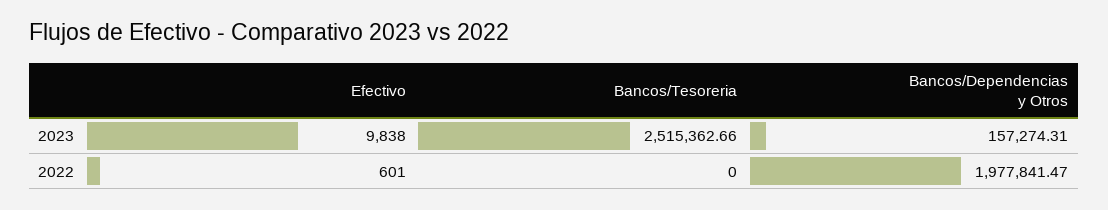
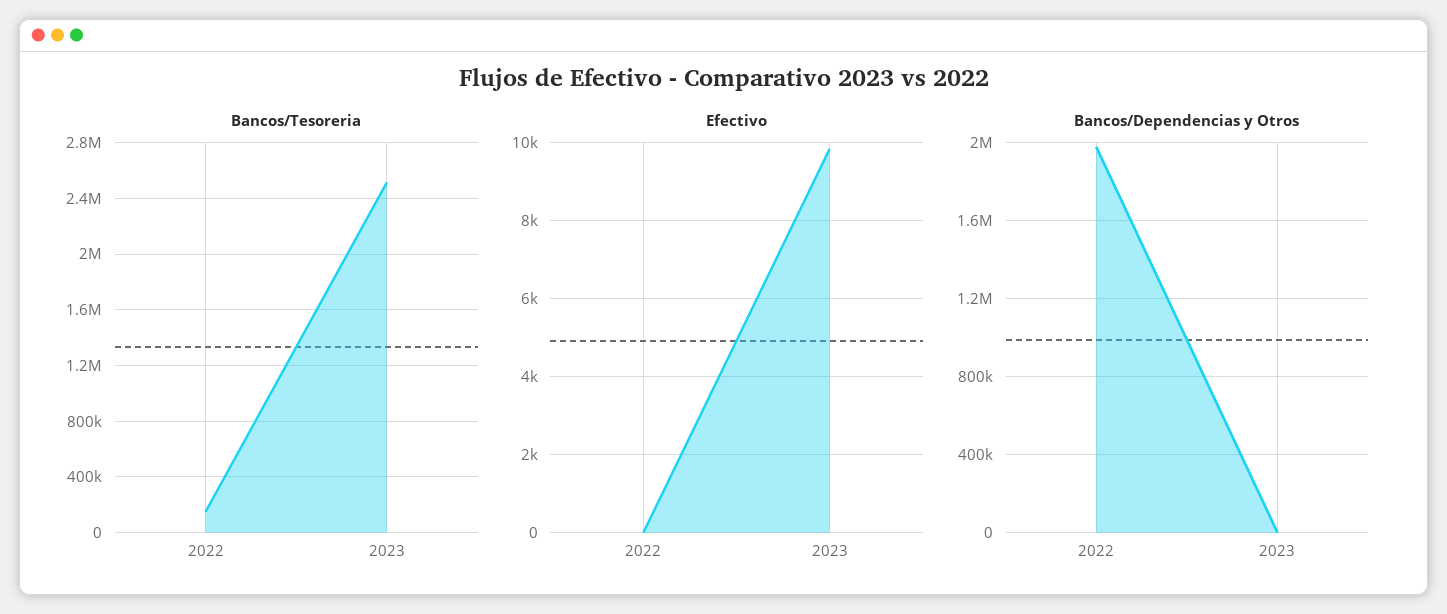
  {
    "Efectivo": {
      "2023": 9838,
-     "2022": 601
+     "2022": 0
    },
    "Bancos/Tesoreria": {
      "2023": 2515362.66,
-     "2022": 0
+     "2022": 150000
    },
    "Bancos/Dependencias y Otros": {
-     "2023": 157274.31,
+     "2023": 0,
      "2022": 1977841.47
    }
  }

